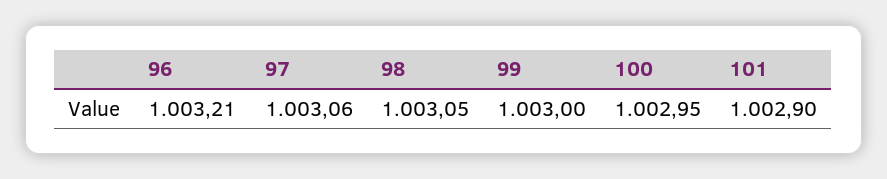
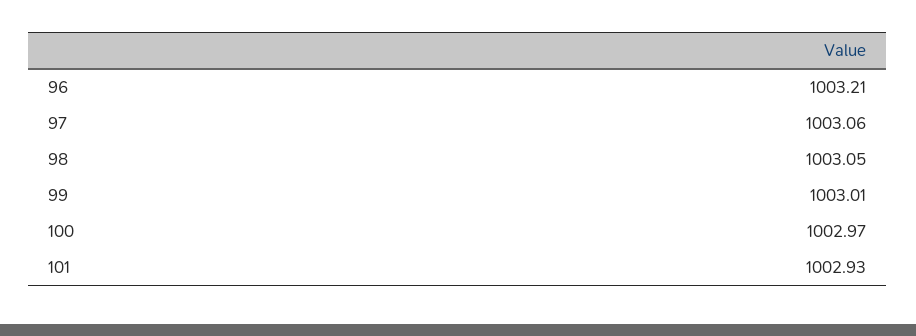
  {
    "96": 1003.21,
    "97": 1003.06,
    "98": 1003.05,
-   "99": 1003,
+   "99": 1003.01,
-   "100": 1002.95,
+   "100": 1002.97,
-   "101": 1002.9
+   "101": 1002.93
  }

